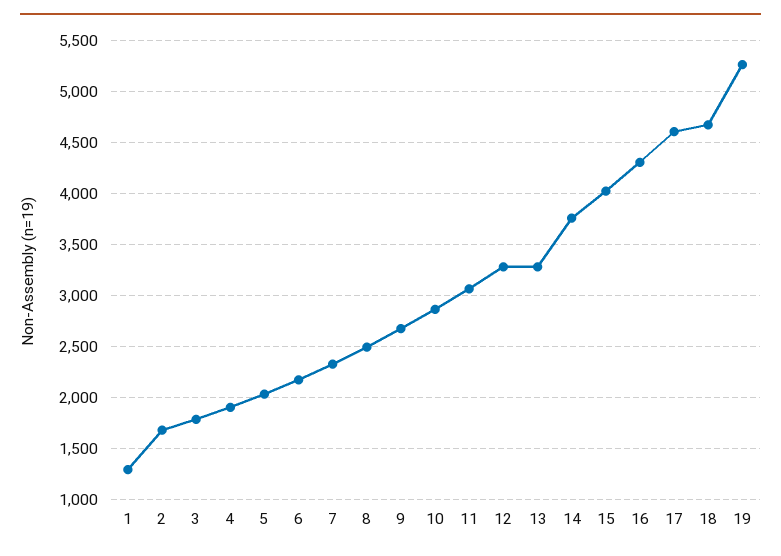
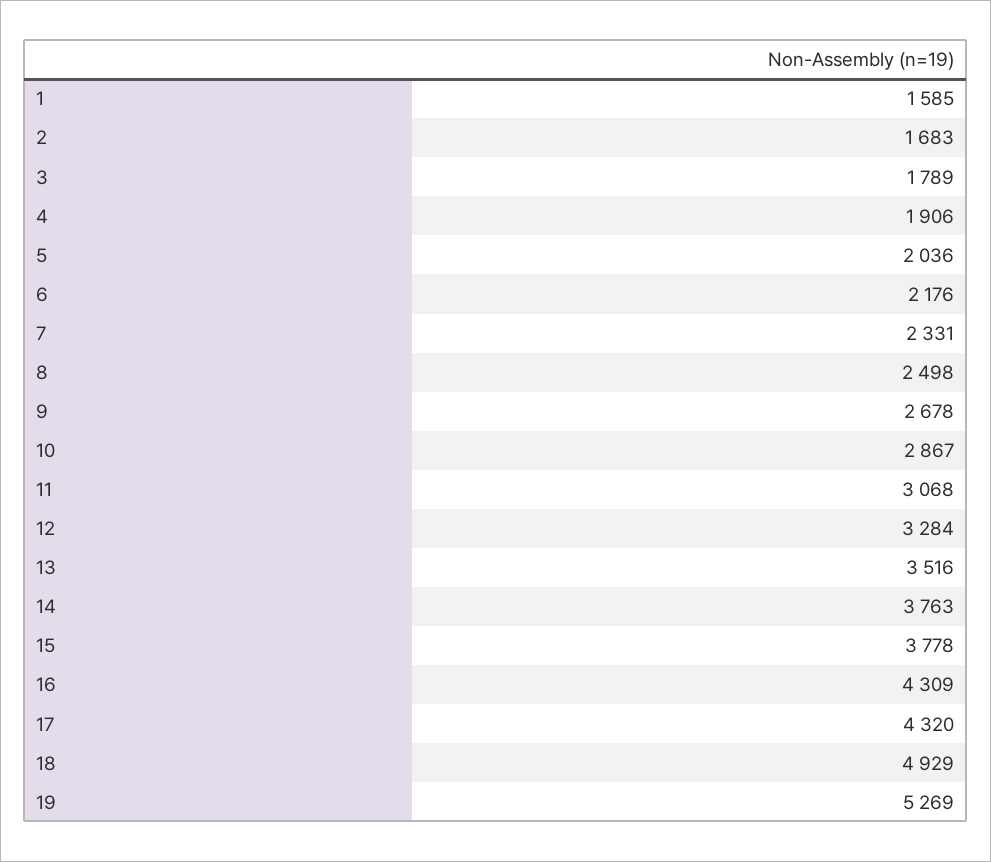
  {
-   "1": 1300,
+   "1": 1585,
    "2": 1683,
    "3": 1789,
    "4": 1906,
    "5": 2036,
    "6": 2176,
    "7": 2331,
    "8": 2498,
    "9": 2678,
    "10": 2867,
    "11": 3068,
    "12": 3284,
-   "13": 3300,
+   "13": 3516,
    "14": 3763,
-   "15": 4000,
+   "15": 3778,
    "16": 4309,
-   "17": 4600,
+   "17": 4320,
-   "18": 4700,
+   "18": 4929,
    "19": 5269
  }

